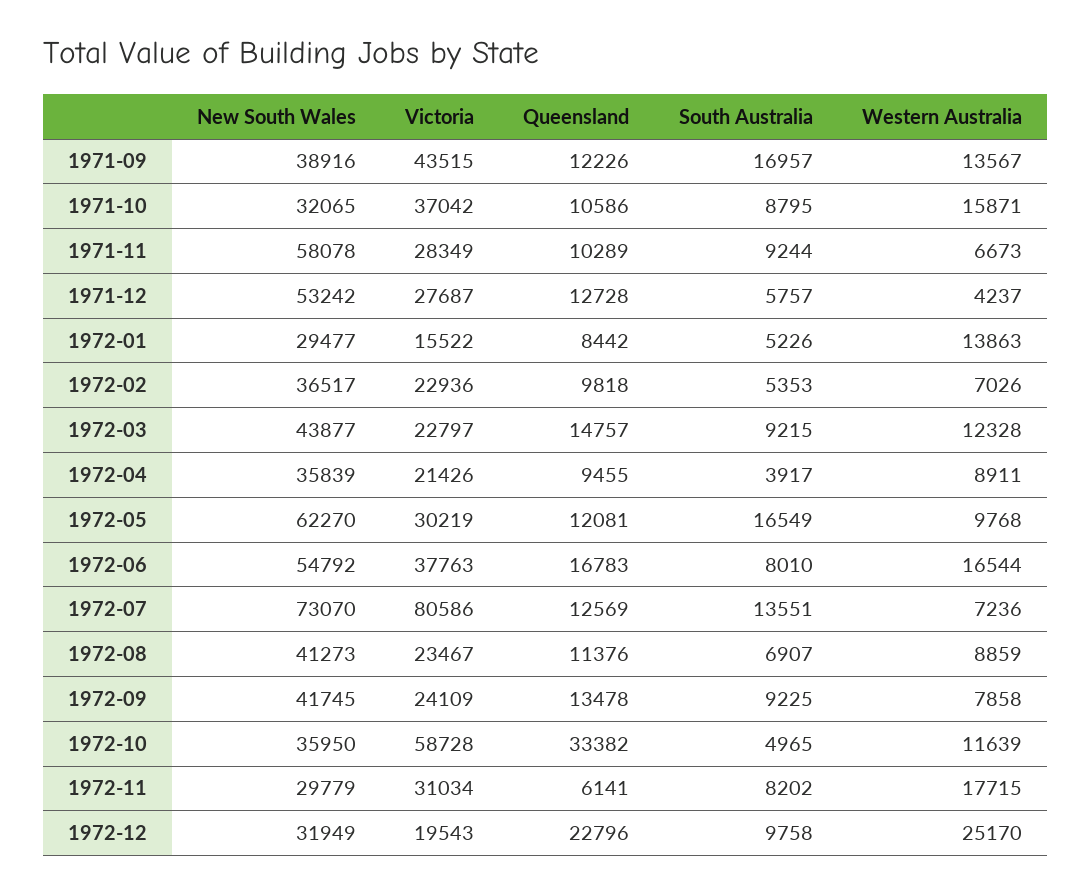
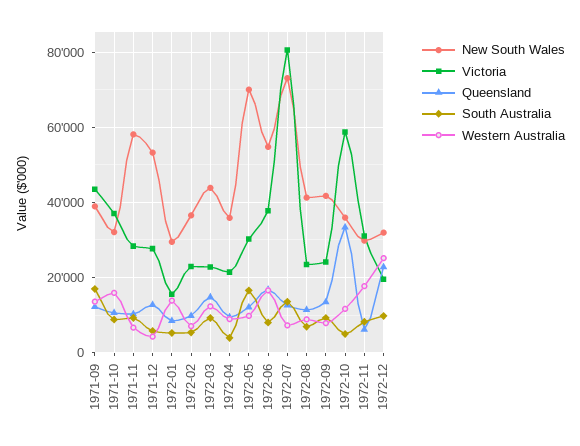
  {
    "New South Wales": {
      "1971-09": 38916,
      "1971-10": 32065,
      "1971-11": 58078,
      "1971-12": 53242,
      "1972-01": 29477,
      "1972-02": 36517,
      "1972-03": 43877,
      "1972-04": 35839,
-     "1972-05": 62270,
+     "1972-05": 70000,
      "1972-06": 54792,
      "1972-07": 73070,
      "1972-08": 41273,
      "1972-09": 41745,
      "1972-10": 35950,
      "1972-11": 29779,
      "1972-12": 31949
    },
    "Victoria": {
      "1971-09": 43515,
      "1971-10": 37042,
      "1971-11": 28349,
      "1971-12": 27687,
      "1972-01": 15522,
      "1972-02": 22936,
      "1972-03": 22797,
      "1972-04": 21426,
      "1972-05": 30219,
      "1972-06": 37763,
      "1972-07": 80586,
      "1972-08": 23467,
      "1972-09": 24109,
      "1972-10": 58728,
      "1972-11": 31034,
      "1972-12": 19543
    },
    "Queensland": {
      "1971-09": 12226,
      "1971-10": 10586,
      "1971-11": 10289,
      "1971-12": 12728,
      "1972-01": 8442,
      "1972-02": 9818,
      "1972-03": 14757,
      "1972-04": 9455,
      "1972-05": 12081,
      "1972-06": 16783,
      "1972-07": 12569,
      "1972-08": 11376,
      "1972-09": 13478,
      "1972-10": 33382,
      "1972-11": 6141,
      "1972-12": 22796
    },
    "South Australia": {
      "1971-09": 16957,
      "1971-10": 8795,
      "1971-11": 9244,
      "1971-12": 5757,
      "1972-01": 5226,
      "1972-02": 5353,
      "1972-03": 9215,
      "1972-04": 3917,
      "1972-05": 16549,
      "1972-06": 8010,
      "1972-07": 13551,
      "1972-08": 6907,
      "1972-09": 9225,
      "1972-10": 4965,
      "1972-11": 8202,
      "1972-12": 9758
    },
    "Western Australia": {
      "1971-09": 13567,
      "1971-10": 15871,
      "1971-11": 6673,
      "1971-12": 4237,
      "1972-01": 13863,
      "1972-02": 7026,
      "1972-03": 12328,
      "1972-04": 8911,
      "1972-05": 9768,
      "1972-06": 16544,
      "1972-07": 7236,
      "1972-08": 8859,
      "1972-09": 7858,
      "1972-10": 11639,
      "1972-11": 17715,
      "1972-12": 25170
    }
  }

